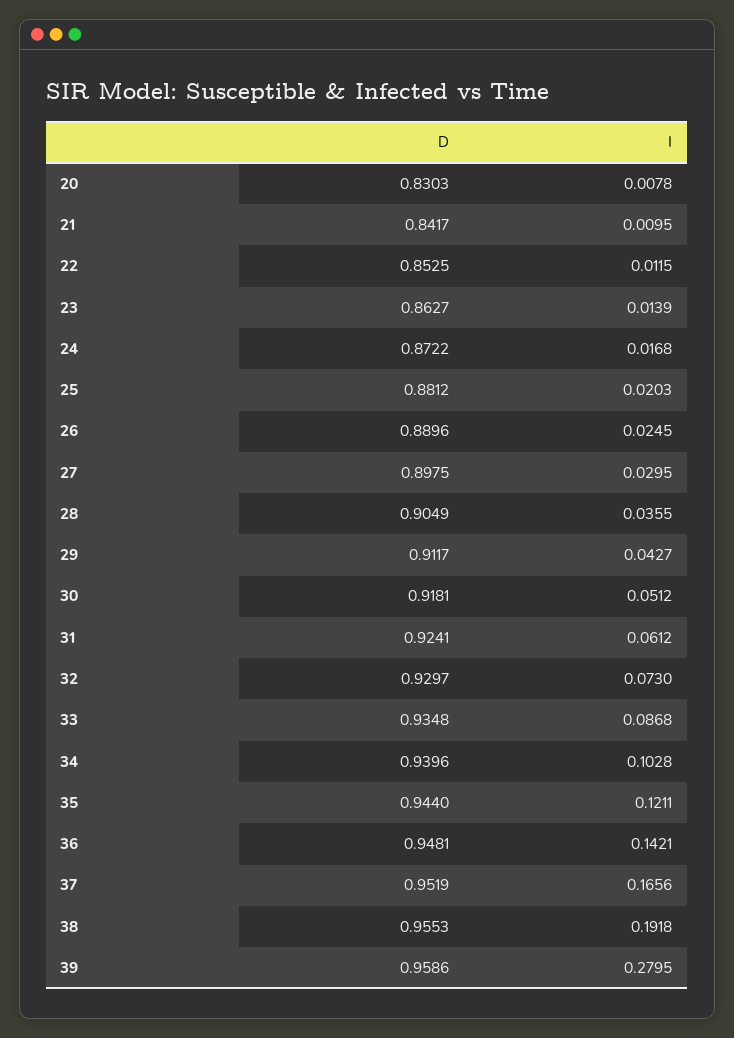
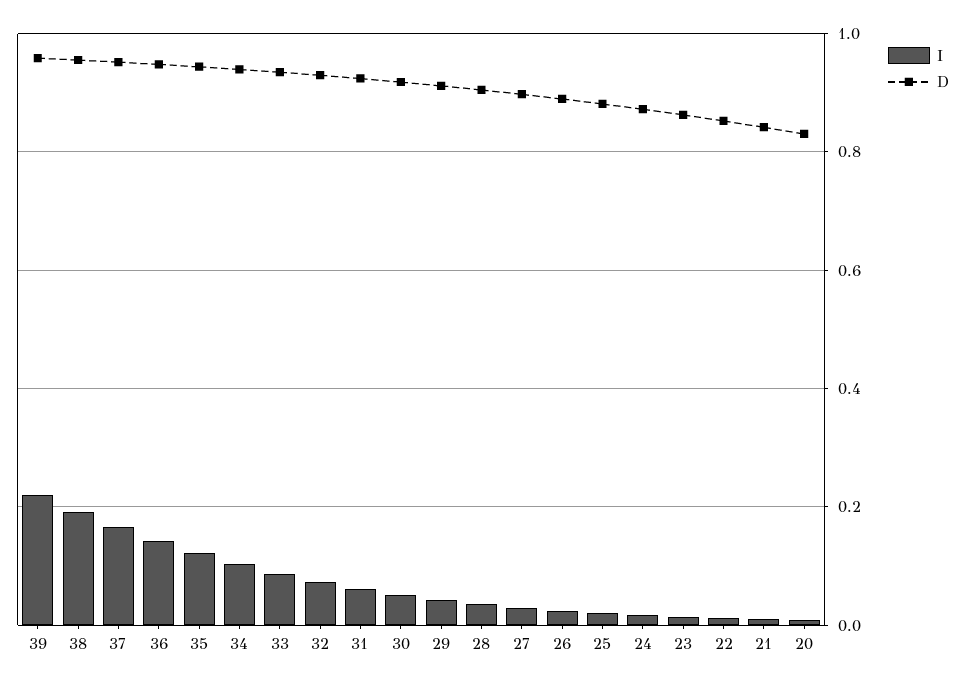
  {
    "D": {
      "20": 0.8303,
      "21": 0.8417,
      "22": 0.8525,
      "23": 0.8627,
      "24": 0.8722,
      "25": 0.8812,
      "26": 0.8896,
      "27": 0.8975,
      "28": 0.9049,
      "29": 0.9117,
      "30": 0.9181,
      "31": 0.9241,
      "32": 0.9297,
      "33": 0.9348,
      "34": 0.9396,
      "35": 0.944,
      "36": 0.9481,
      "37": 0.9519,
      "38": 0.9553,
      "39": 0.9586
    },
    "I": {
      "20": 0.0078,
      "21": 0.0095,
      "22": 0.0115,
      "23": 0.0139,
      "24": 0.0168,
      "25": 0.0203,
      "26": 0.0245,
      "27": 0.0295,
      "28": 0.0355,
      "29": 0.0427,
      "30": 0.0512,
      "31": 0.0612,
      "32": 0.073,
      "33": 0.0868,
      "34": 0.1028,
      "35": 0.1211,
      "36": 0.1421,
      "37": 0.1656,
      "38": 0.1918,
-     "39": 0.2795
+     "39": 0.22
    }
  }

